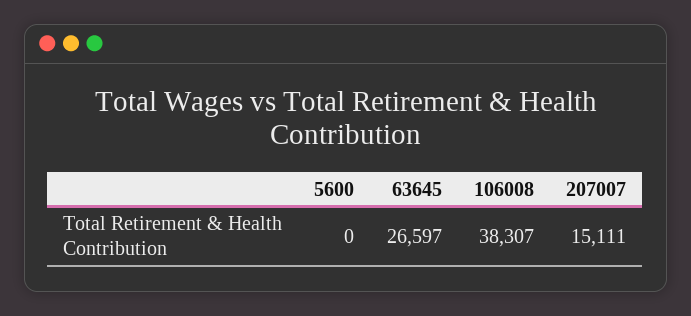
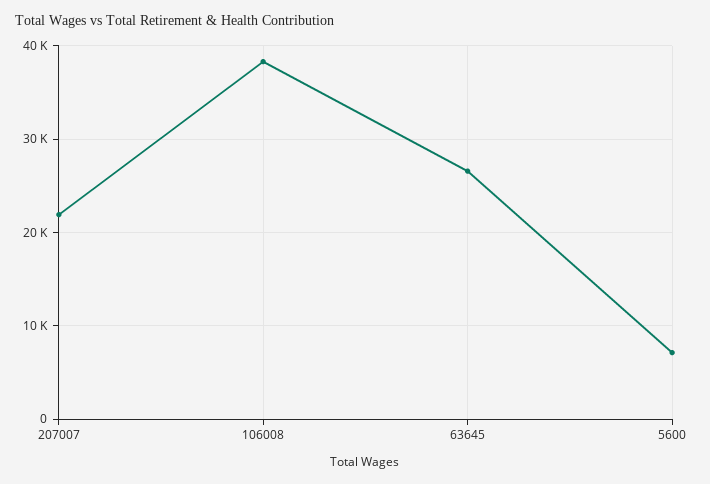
  {
-   "5600": 0,
+   "5600": 7000,
    "63645": 26597,
    "106008": 38307,
-   "207007": 15111
+   "207007": 22000
  }

